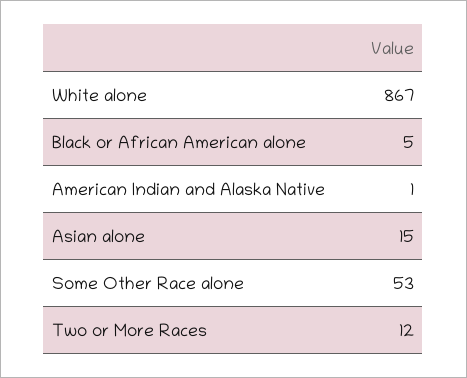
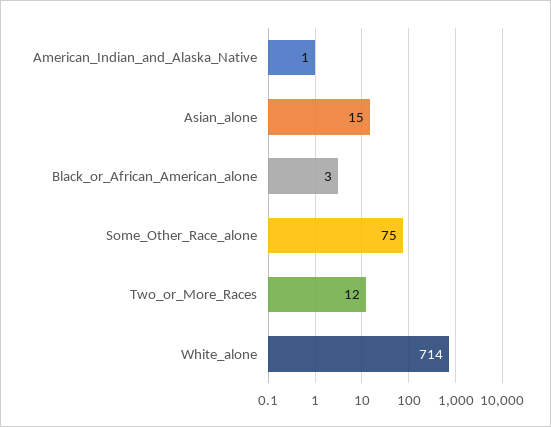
  {
-   "White alone": 867,
+   "White alone": 714,
-   "Black or African American alone": 5,
+   "Black or African American alone": 3,
    "American Indian and Alaska Native": 1,
    "Asian alone": 15,
-   "Some Other Race alone": 53,
+   "Some Other Race alone": 75,
    "Two or More Races": 12
  }

